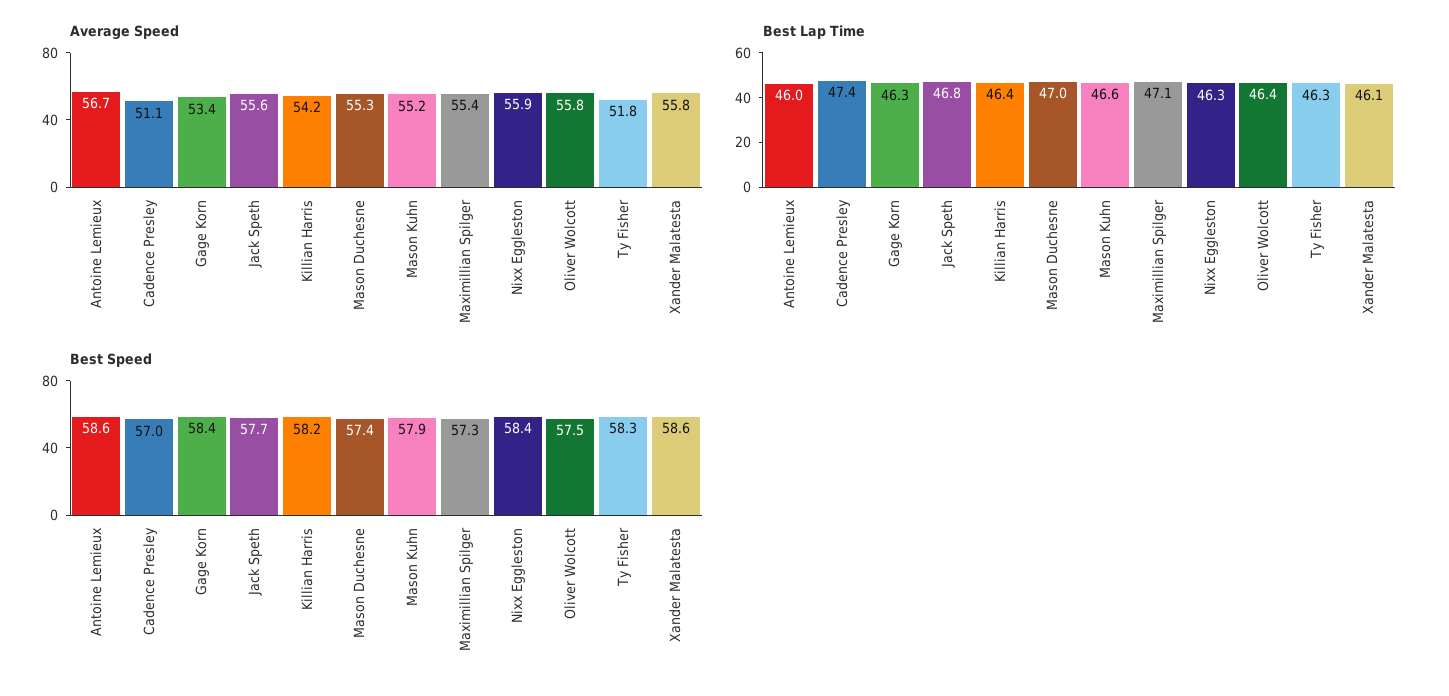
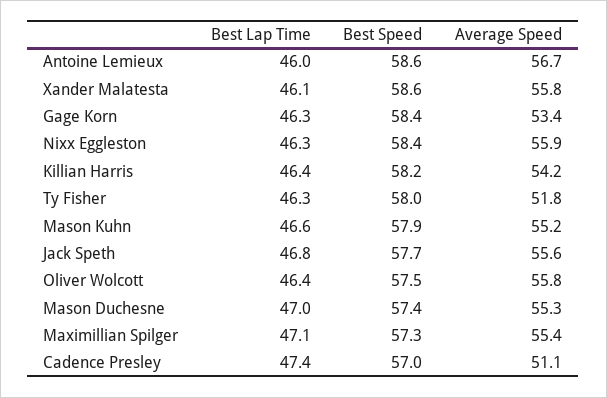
  {
    "Average Speed": {
      "Antoine Lemieux": 56.7,
      "Cadence Presley": 51.1,
      "Gage Korn": 53.4,
      "Jack Speth": 55.6,
      "Killian Harris": 54.2,
      "Mason Duchesne": 55.3,
      "Mason Kuhn": 55.2,
      "Maximillian Spilger": 55.4,
      "Nixx Eggleston": 55.9,
      "Oliver Wolcott": 55.8,
      "Ty Fisher": 51.8,
      "Xander Malatesta": 55.8
    },
    "Best Lap Time": {
      "Antoine Lemieux": 46,
      "Cadence Presley": 47.4,
      "Gage Korn": 46.3,
      "Jack Speth": 46.8,
      "Killian Harris": 46.4,
      "Mason Duchesne": 47,
      "Mason Kuhn": 46.6,
      "Maximillian Spilger": 47.1,
      "Nixx Eggleston": 46.3,
      "Oliver Wolcott": 46.4,
      "Ty Fisher": 46.3,
      "Xander Malatesta": 46.1
    },
    "Best Speed": {
      "Antoine Lemieux": 58.6,
      "Cadence Presley": 57,
      "Gage Korn": 58.4,
      "Jack Speth": 57.7,
      "Killian Harris": 58.2,
      "Mason Duchesne": 57.4,
      "Mason Kuhn": 57.9,
      "Maximillian Spilger": 57.3,
      "Nixx Eggleston": 58.4,
      "Oliver Wolcott": 57.5,
-     "Ty Fisher": 58.3,
+     "Ty Fisher": 58,
      "Xander Malatesta": 58.6
    }
  }

